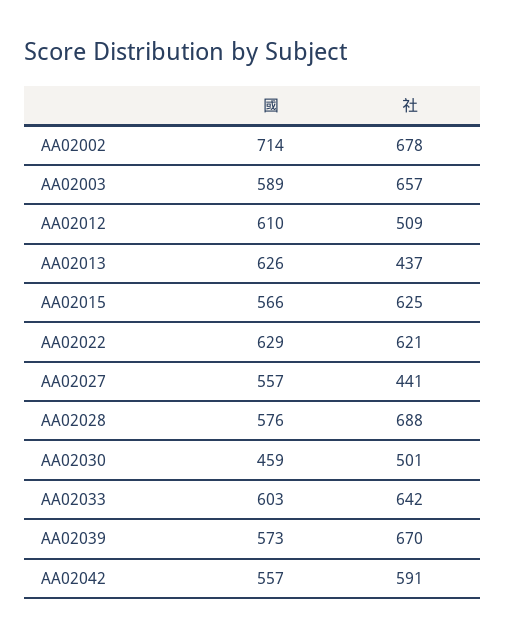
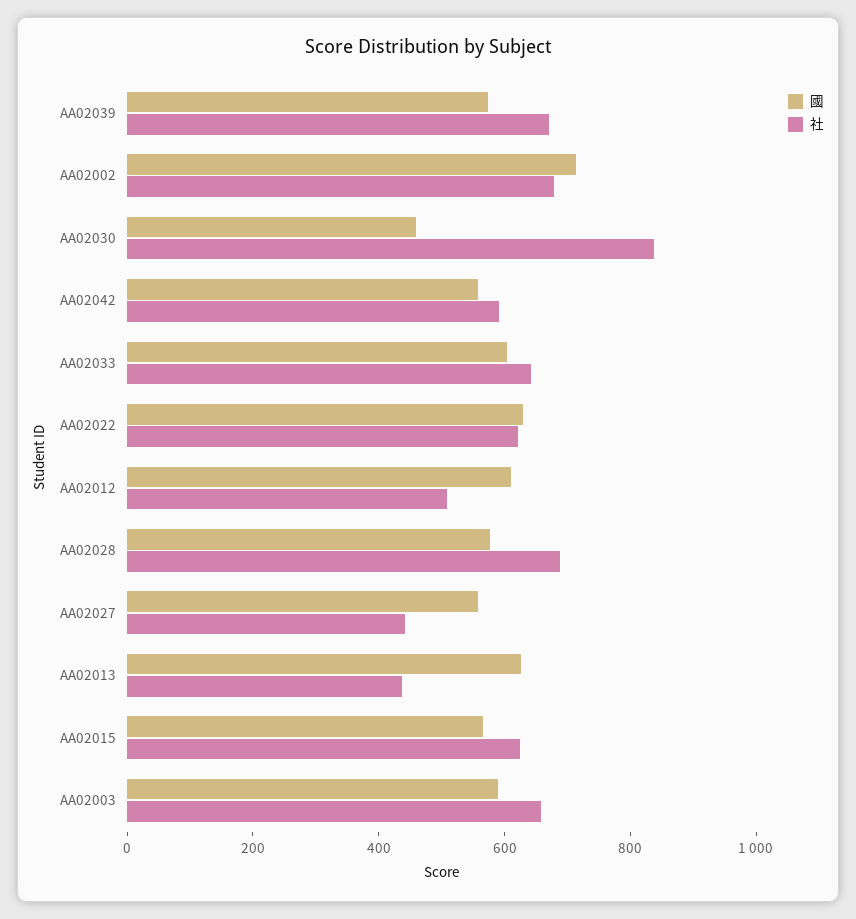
  {
    "國": {
      "AA02002": 714,
      "AA02003": 589,
      "AA02012": 610,
      "AA02013": 626,
      "AA02015": 566,
      "AA02022": 629,
      "AA02027": 557,
      "AA02028": 576,
      "AA02030": 459,
      "AA02033": 603,
      "AA02039": 573,
      "AA02042": 557
    },
    "社": {
      "AA02002": 678,
      "AA02003": 657,
      "AA02012": 509,
      "AA02013": 437,
      "AA02015": 625,
      "AA02022": 621,
      "AA02027": 441,
      "AA02028": 688,
-     "AA02030": 501,
+     "AA02030": 850,
      "AA02033": 642,
      "AA02039": 670,
      "AA02042": 591
    }
  }

